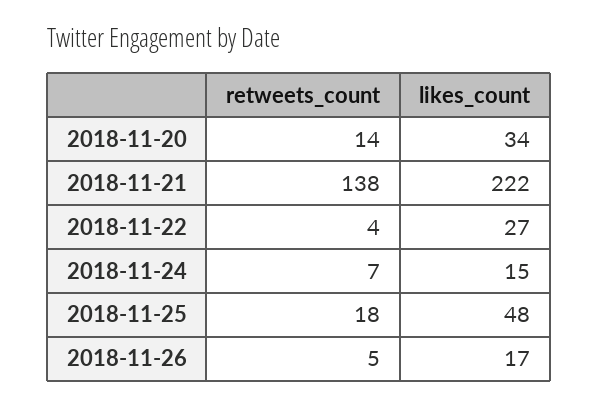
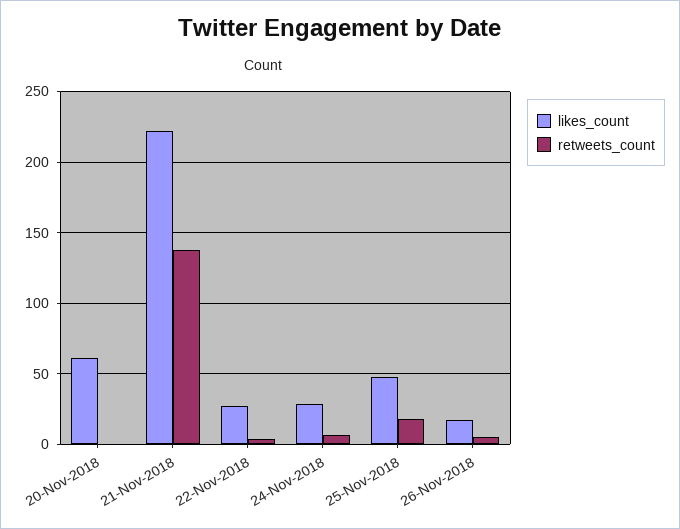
  {
    "retweets_count": {
-     "2018-11-20": 14,
+     "2018-11-20": 0,
      "2018-11-21": 138,
      "2018-11-22": 4,
      "2018-11-24": 7,
      "2018-11-25": 18,
      "2018-11-26": 5
    },
    "likes_count": {
-     "2018-11-20": 34,
+     "2018-11-20": 60,
      "2018-11-21": 222,
      "2018-11-22": 27,
-     "2018-11-24": 15,
+     "2018-11-24": 30,
      "2018-11-25": 48,
      "2018-11-26": 17
    }
  }

